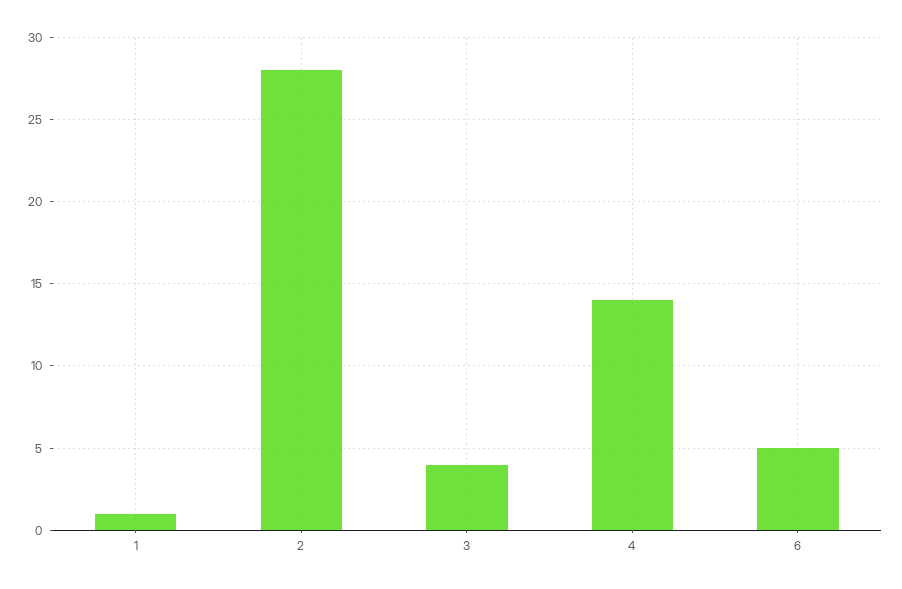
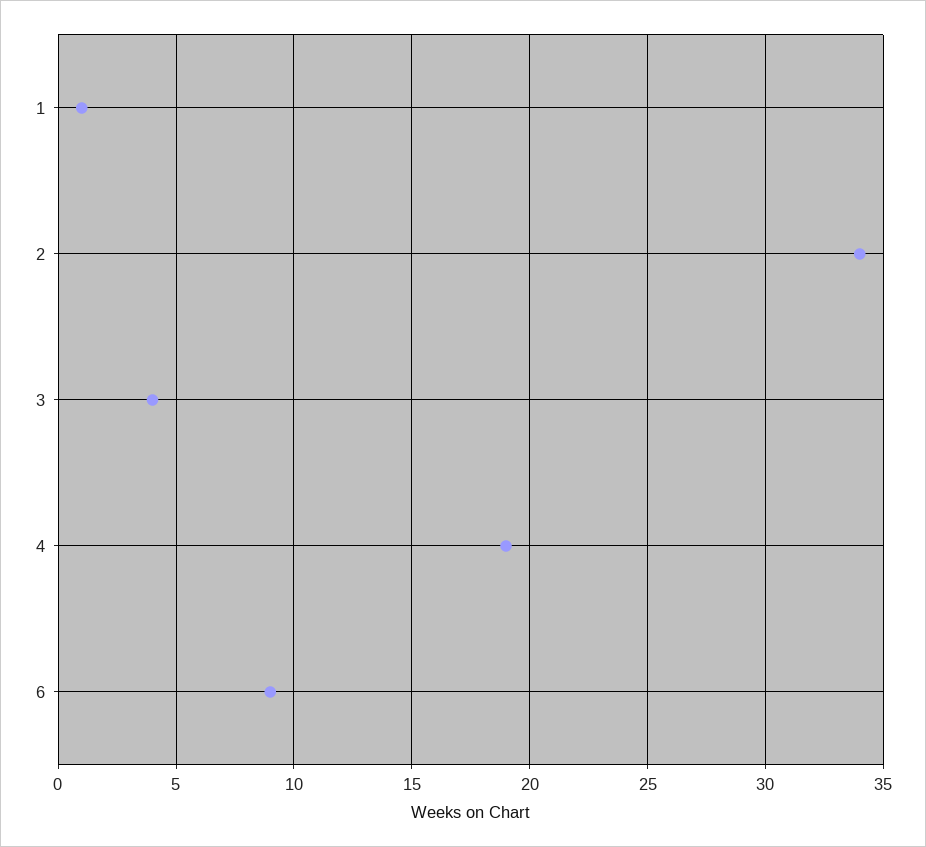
  {
    "1": 1,
-   "2": 28,
+   "2": 34,
    "3": 4,
-   "4": 14,
+   "4": 19,
-   "6": 5
+   "6": 9
  }

